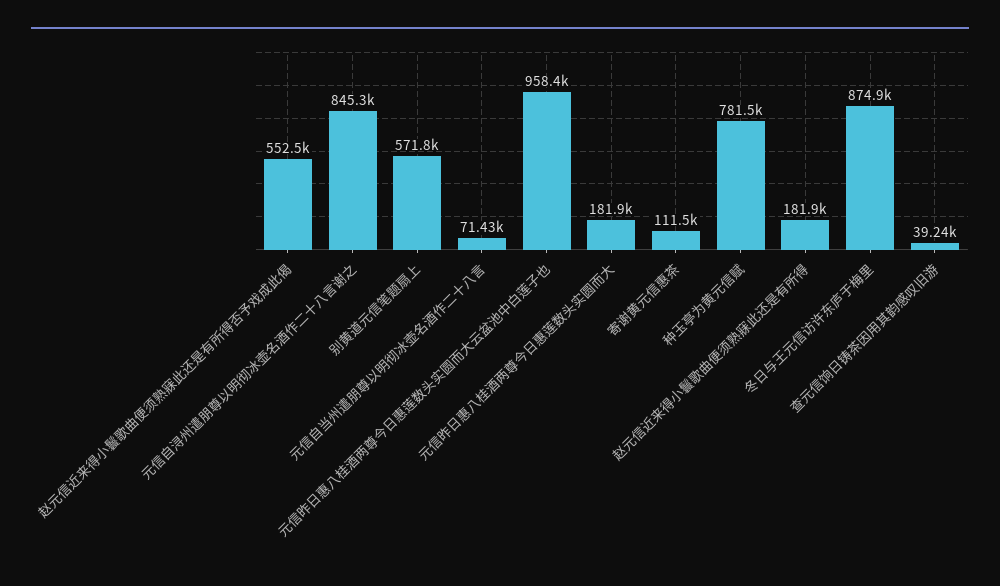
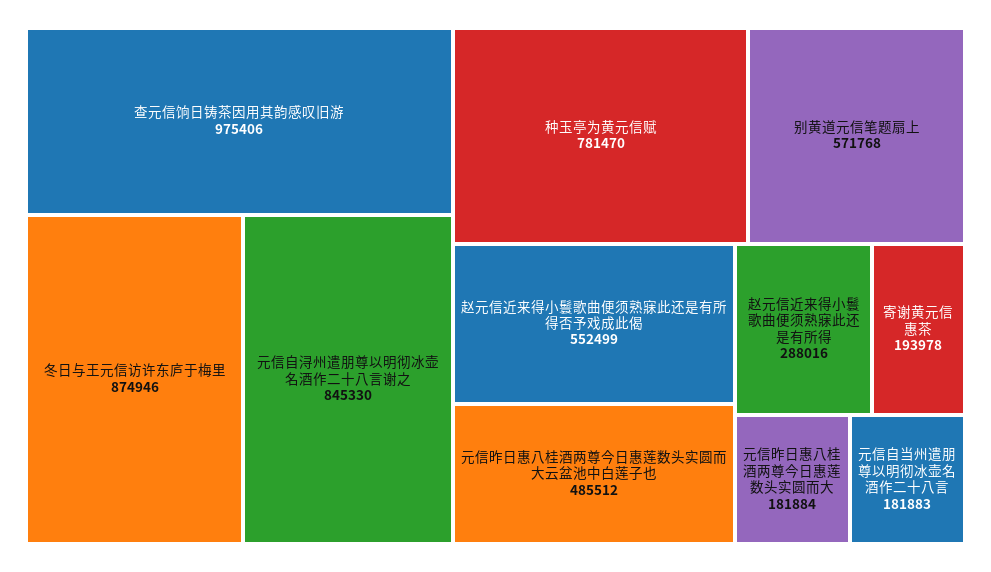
  {
    "赵元信近来得小鬟歌曲便须熟寐此还是有所得否予戏成此偈": 552499,
    "元信自浔州遣朋尊以明彻冰壶名酒作二十八言谢之": 845330,
    "别黄道元信笔题扇上": 571768,
-   "元信自当州遣朋尊以明彻冰壶名酒作二十八言": 71430,
+   "元信自当州遣朋尊以明彻冰壶名酒作二十八言": 181883,
-   "元信昨日惠八桂酒两尊今日惠莲数头实圆而大云盆池中白莲子也": 958400,
+   "元信昨日惠八桂酒两尊今日惠莲数头实圆而大云盆池中白莲子也": 485512,
    "元信昨日惠八桂酒两尊今日惠莲数头实圆而大": 181884,
-   "寄谢黄元信惠茶": 111500,
+   "寄谢黄元信惠茶": 193978,
    "种玉亭为黄元信赋": 781470,
-   "赵元信近来得小鬟歌曲便须熟寐此还是有所得": 181900,
+   "赵元信近来得小鬟歌曲便须熟寐此还是有所得": 288016,
    "冬日与王元信访许东庐于梅里": 874946,
-   "查元信饷日铸茶因用其韵感叹旧游": 39240
+   "查元信饷日铸茶因用其韵感叹旧游": 975406
  }

